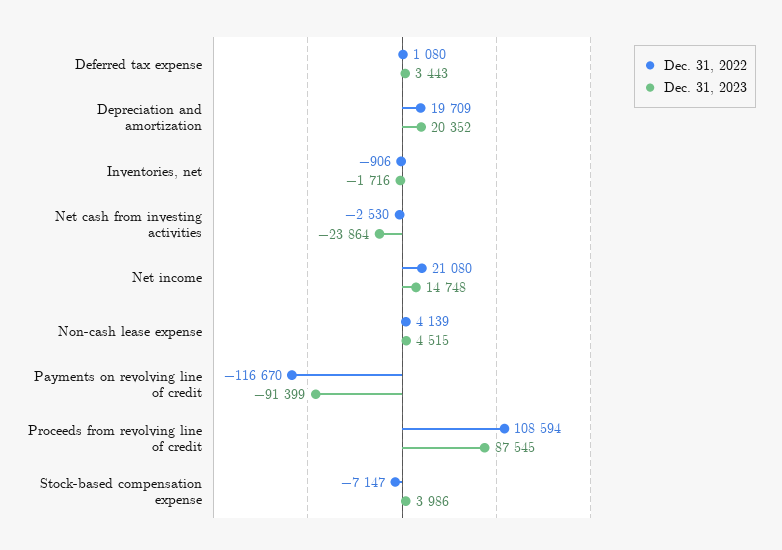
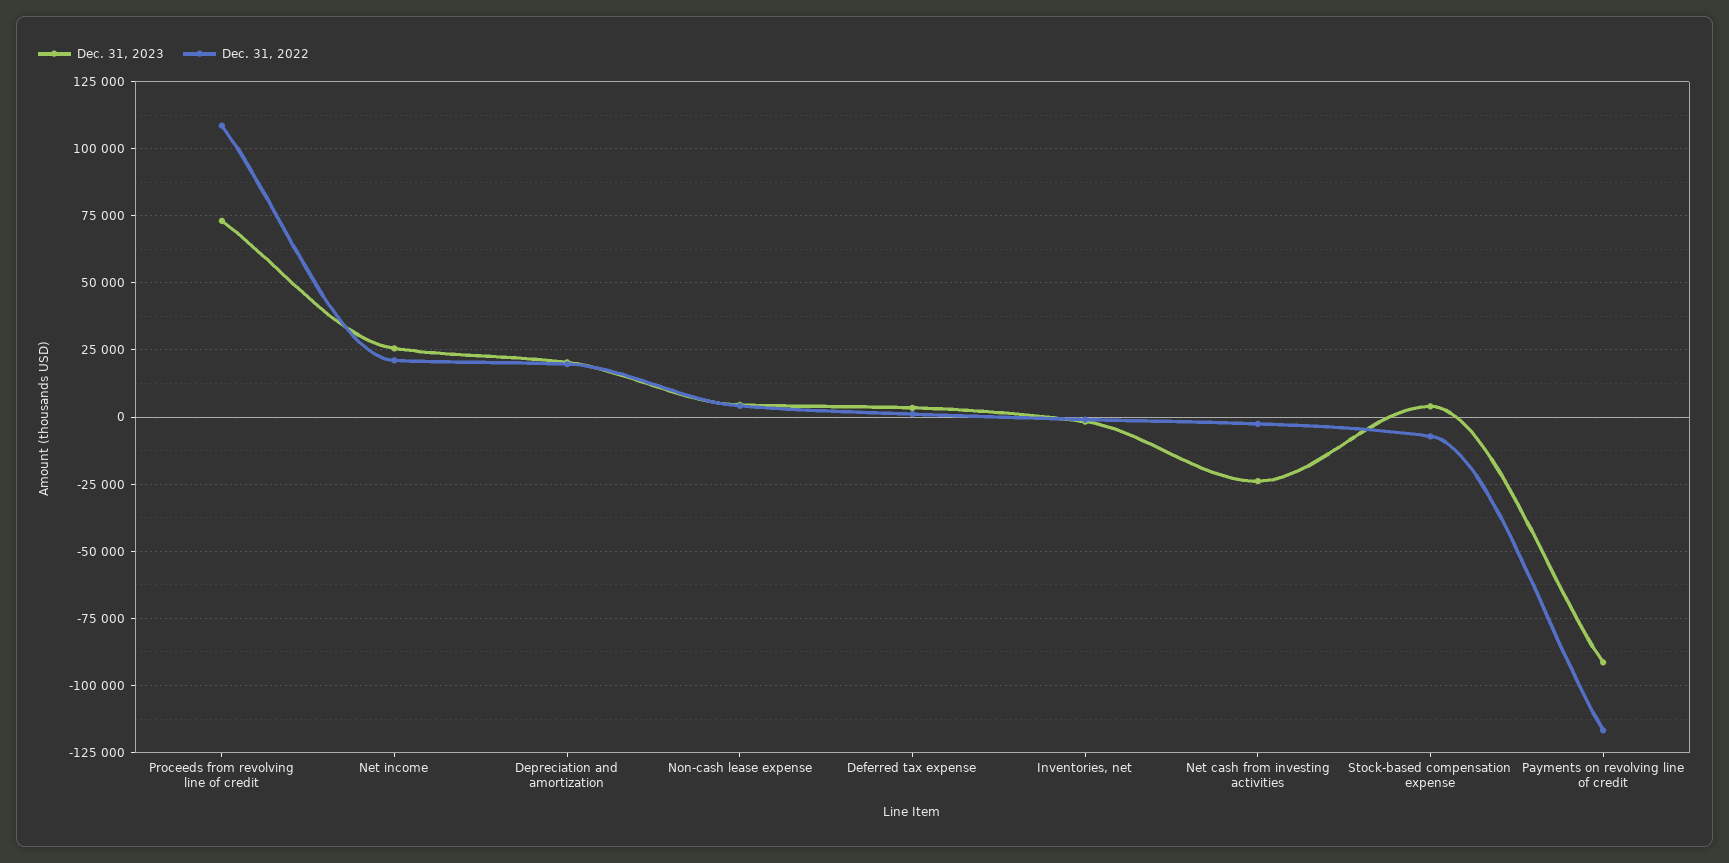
  {
    "Dec. 31, 2022": {
      "Deferred tax expense": 1080,
      "Depreciation and amortization": 19709,
      "Inventories, net": -906,
      "Net cash from investing activities": -2530,
      "Net income": 21080,
      "Non-cash lease expense": 4139,
      "Payments on revolving line of credit": -116670,
      "Proceeds from revolving line of credit": 108594,
      "Stock-based compensation expense": -7147
    },
    "Dec. 31, 2023": {
      "Deferred tax expense": 3443,
      "Depreciation and amortization": 20352,
      "Inventories, net": -1716,
      "Net cash from investing activities": -23864,
-     "Net income": 14748,
+     "Net income": 25000,
      "Non-cash lease expense": 4515,
      "Payments on revolving line of credit": -91399,
-     "Proceeds from revolving line of credit": 87545,
+     "Proceeds from revolving line of credit": 72500,
      "Stock-based compensation expense": 3986
    }
  }

